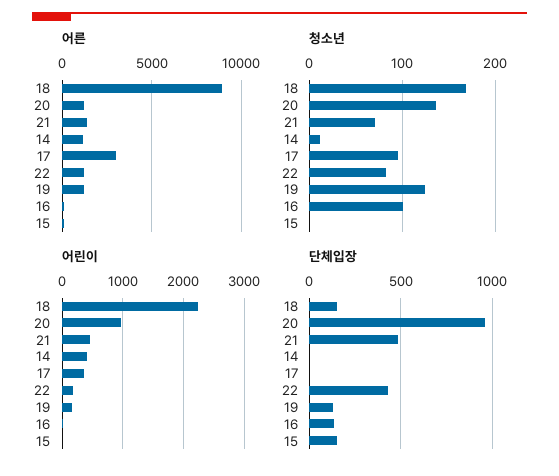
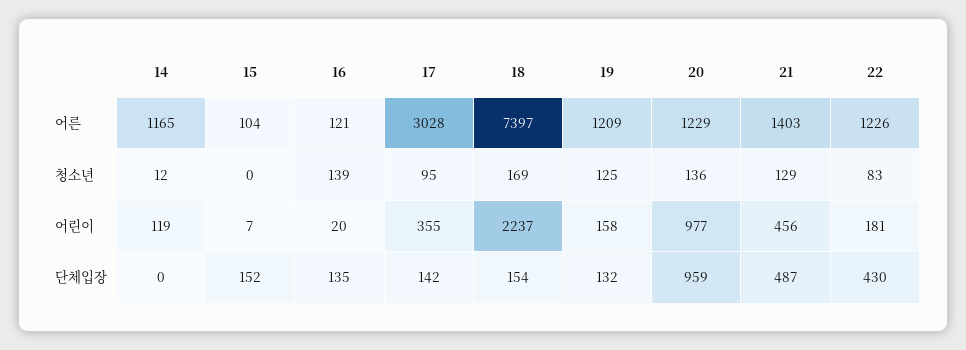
  {
    "어른": {
-     "18": 9000,
+     "18": 7397,
      "20": 1229,
      "21": 1403,
      "14": 1165,
      "17": 3028,
      "22": 1226,
      "19": 1209,
      "16": 121,
      "15": 104
    },
    "청소년": {
      "18": 169,
      "20": 136,
-     "21": 70,
+     "21": 129,
      "14": 12,
      "17": 95,
      "22": 83,
      "19": 125,
-     "16": 100,
+     "16": 139,
      "15": 0
    },
    "어린이": {
      "18": 2237,
      "20": 977,
      "21": 456,
-     "14": 400,
+     "14": 119,
      "17": 355,
      "22": 181,
      "19": 158,
      "16": 20,
      "15": 7
    },
    "단체입장": {
      "18": 154,
      "20": 959,
      "21": 487,
      "14": 0,
-     "17": 0,
+     "17": 142,
      "22": 430,
      "19": 132,
      "16": 135,
      "15": 152
    }
  }

